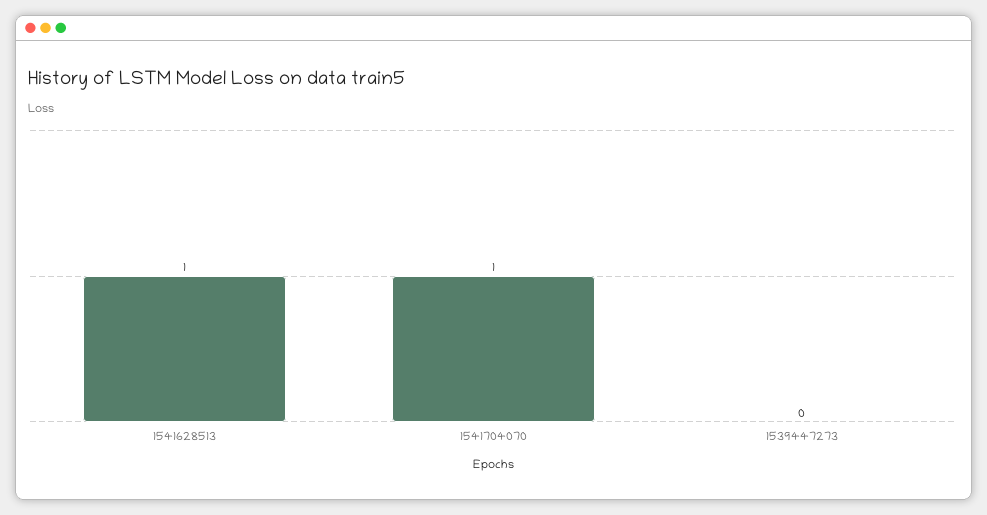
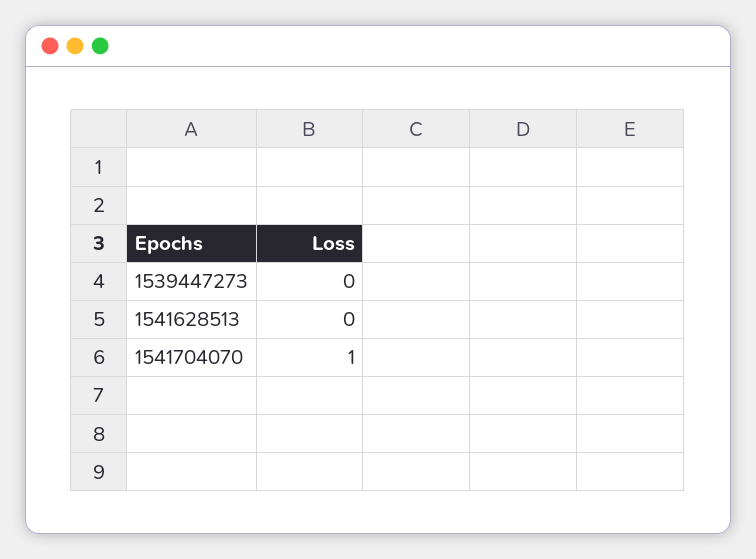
  {
-   "1541628513": 1,
+   "1541628513": 0,
    "1541704070": 1,
    "1539447273": 0
  }

